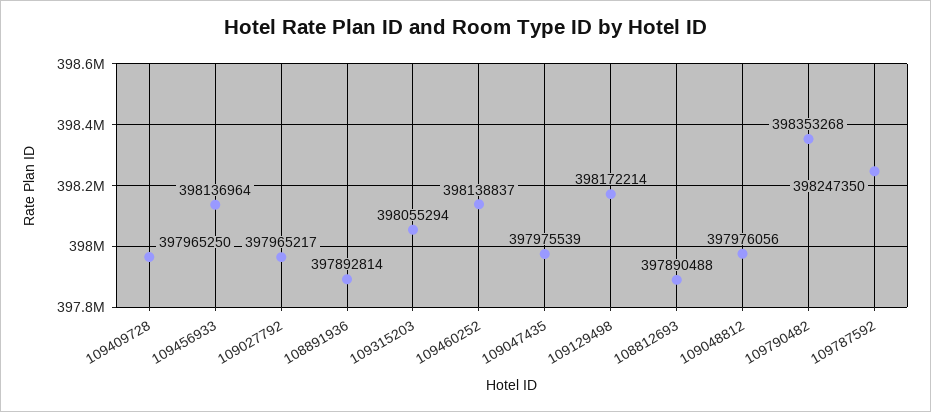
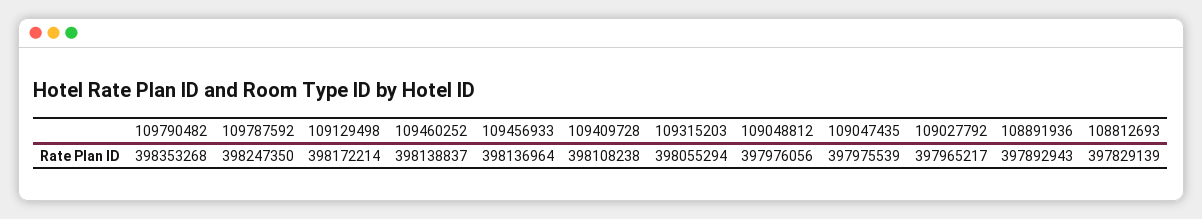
  {
-   "109409728": 397965250,
+   "109409728": 398108238,
    "109456933": 398136964,
    "109027792": 397965217,
-   "108891936": 397892814,
+   "108891936": 397892943,
    "109315203": 398055294,
    "109460252": 398138837,
    "109047435": 397975539,
    "109129498": 398172214,
-   "108812693": 397890488,
+   "108812693": 397829139,
    "109048812": 397976056,
    "109790482": 398353268,
    "109787592": 398247350
  }

